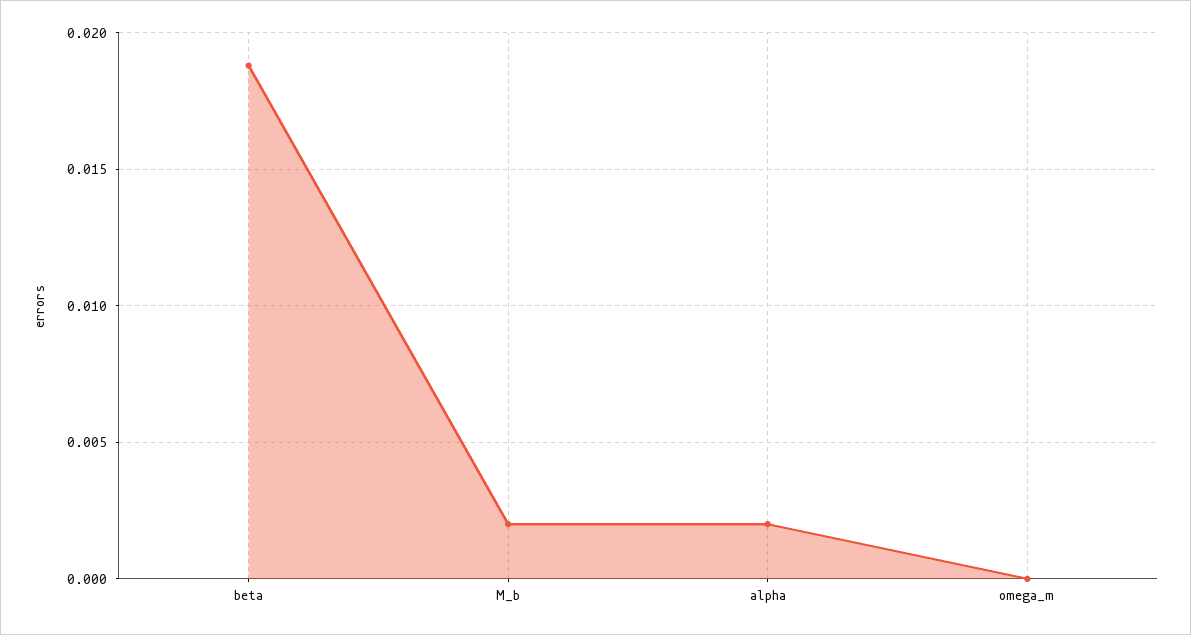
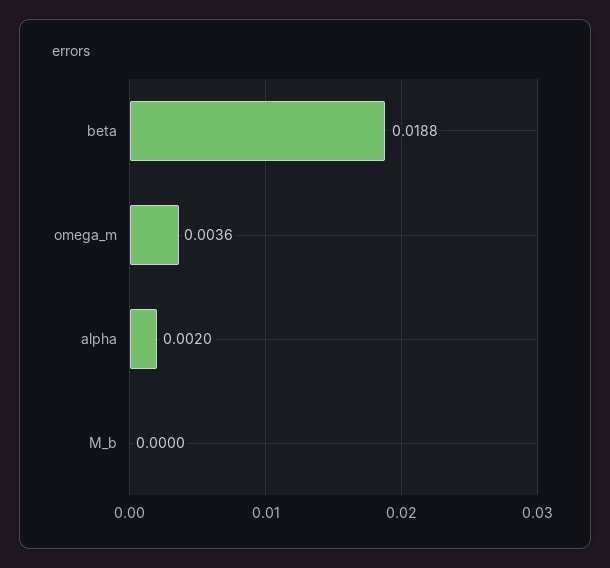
  {
    "beta": 0.0188,
-   "M_b": 0.002,
+   "M_b": 0,
    "alpha": 0.002,
-   "omega_m": 0
+   "omega_m": 0.0036
  }

